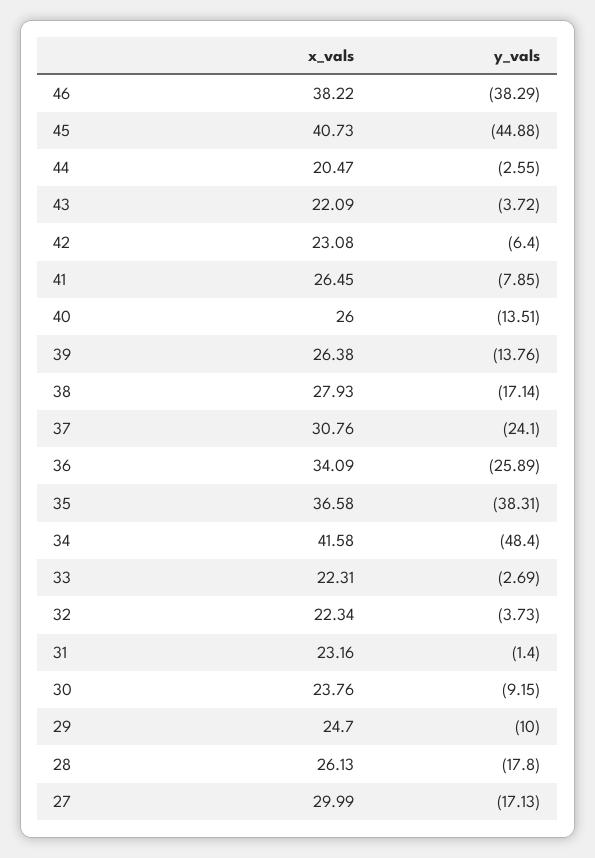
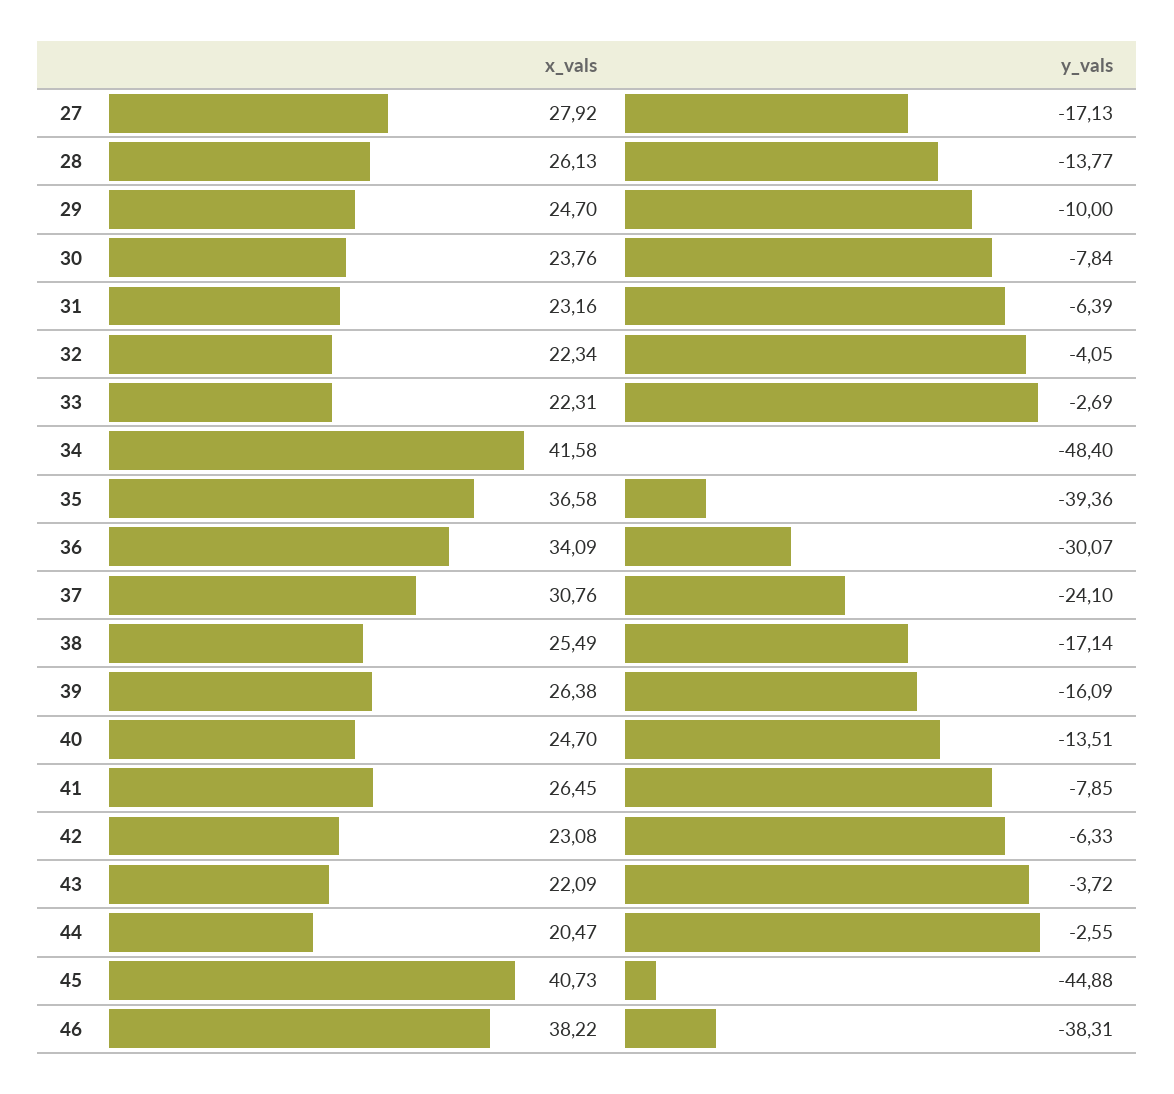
  {
    "x_vals": {
      "46": 38.22,
      "45": 40.73,
      "44": 20.47,
      "43": 22.09,
      "42": 23.08,
      "41": 26.45,
-     "40": 26,
+     "40": 24.7,
      "39": 26.38,
-     "38": 27.93,
+     "38": 25.49,
      "37": 30.76,
      "36": 34.09,
      "35": 36.58,
      "34": 41.58,
      "33": 22.31,
      "32": 22.34,
      "31": 23.16,
      "30": 23.76,
      "29": 24.7,
      "28": 26.13,
-     "27": 29.99
+     "27": 27.92
    },
    "y_vals": {
-     "46": -38.29,
+     "46": -38.31,
      "45": -44.88,
      "44": -2.55,
      "43": -3.72,
-     "42": -6.4,
+     "42": -6.33,
      "41": -7.85,
      "40": -13.51,
-     "39": -13.76,
+     "39": -16.09,
      "38": -17.14,
      "37": -24.1,
-     "36": -25.89,
+     "36": -30.07,
-     "35": -38.31,
+     "35": -39.36,
      "34": -48.4,
      "33": -2.69,
-     "32": -3.73,
+     "32": -4.05,
-     "31": -1.4,
+     "31": -6.39,
-     "30": -9.15,
+     "30": -7.84,
      "29": -10,
-     "28": -17.8,
+     "28": -13.77,
      "27": -17.13
    }
  }

